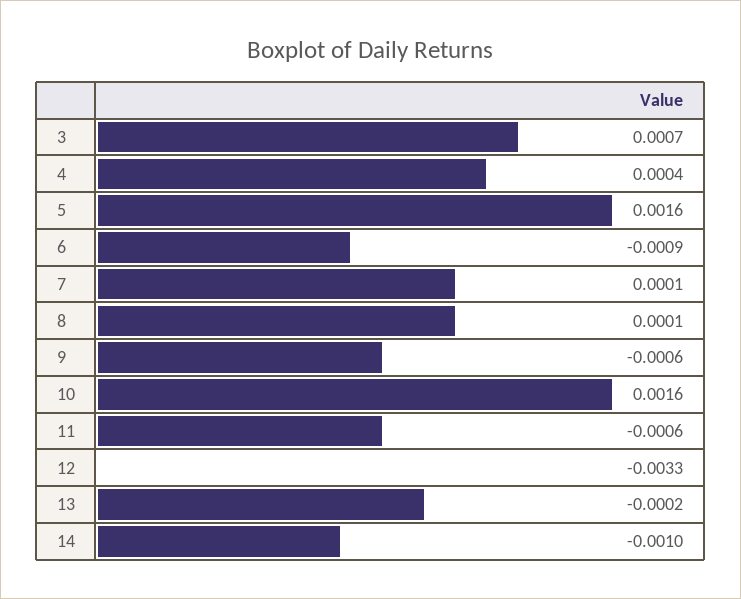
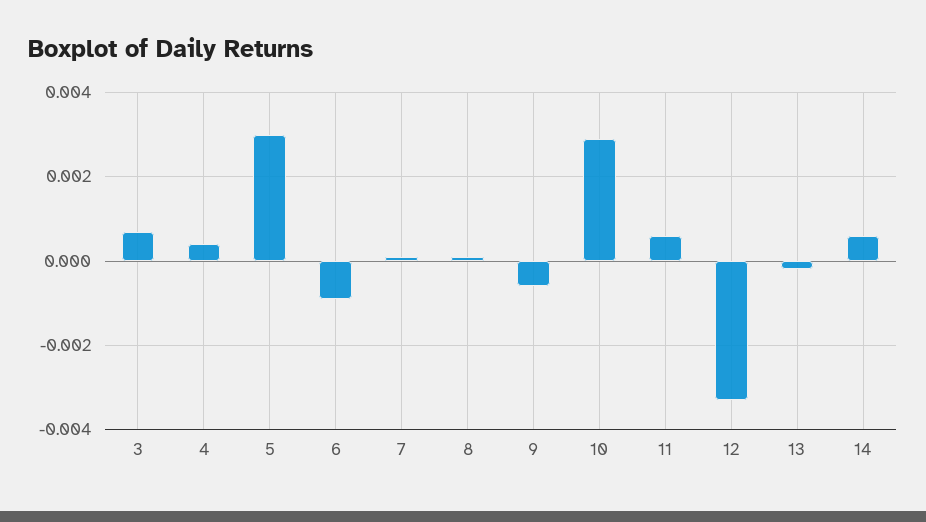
  {
    "3": 0.0007,
    "4": 0.0004,
-   "5": 0.0016,
+   "5": 0.003,
    "6": -0.0009,
    "7": 0.0001,
    "8": 0.0001,
    "9": -0.0006,
-   "10": 0.0016,
+   "10": 0.003,
-   "11": -0.0006,
+   "11": 0.0005,
    "12": -0.0033,
    "13": -0.0002,
-   "14": -0.001
+   "14": 0.0005
  }

